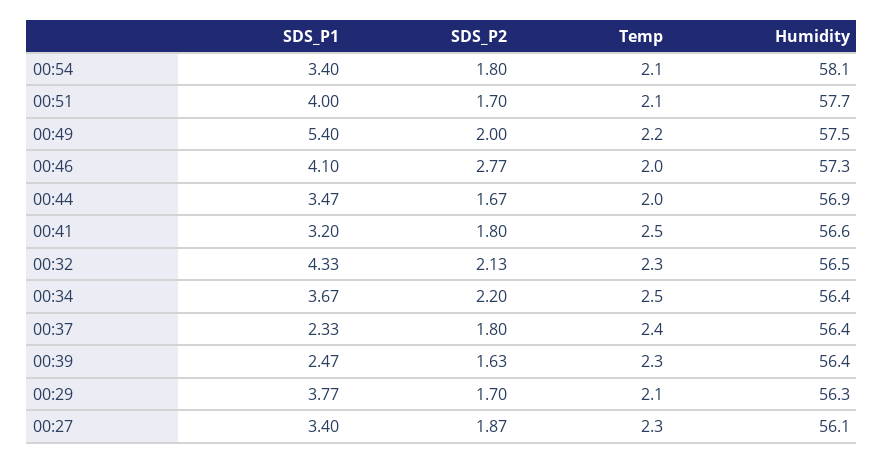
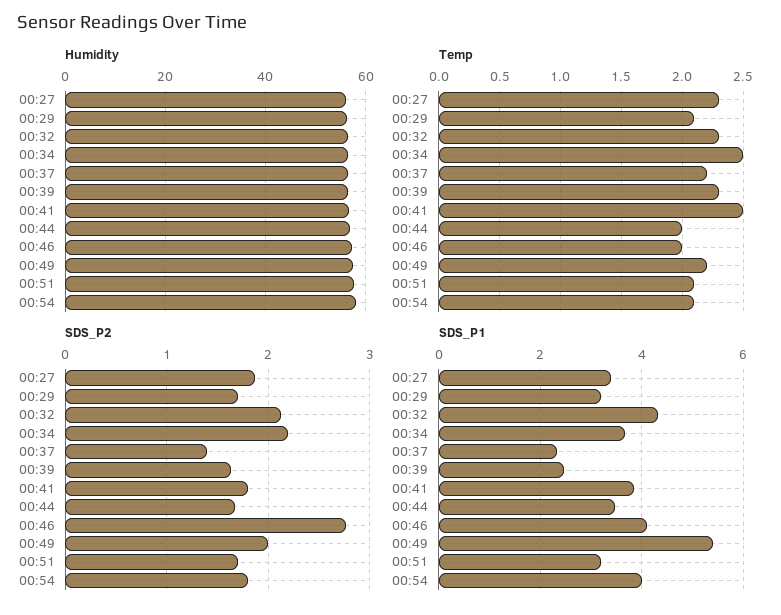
  {
    "SDS_P1": {
-     "00:54": 3.4,
+     "00:54": 4,
-     "00:51": 4,
+     "00:51": 3.2,
      "00:49": 5.4,
      "00:46": 4.1,
      "00:44": 3.47,
-     "00:41": 3.2,
+     "00:41": 3.8,
      "00:32": 4.33,
      "00:34": 3.67,
      "00:37": 2.33,
      "00:39": 2.47,
-     "00:29": 3.77,
+     "00:29": 3.2,
      "00:27": 3.4
    },
    "SDS_P2": {
      "00:54": 1.8,
      "00:51": 1.7,
      "00:49": 2,
      "00:46": 2.77,
      "00:44": 1.67,
      "00:41": 1.8,
      "00:32": 2.13,
      "00:34": 2.2,
-     "00:37": 1.8,
+     "00:37": 1.4,
      "00:39": 1.63,
      "00:29": 1.7,
      "00:27": 1.87
    },
    "Temp": {
      "00:54": 2.1,
      "00:51": 2.1,
      "00:49": 2.2,
      "00:46": 2,
      "00:44": 2,
      "00:41": 2.5,
      "00:32": 2.3,
      "00:34": 2.5,
-     "00:37": 2.4,
+     "00:37": 2.2,
      "00:39": 2.3,
      "00:29": 2.1,
      "00:27": 2.3
    },
    "Humidity": {
      "00:54": 58.1,
      "00:51": 57.7,
      "00:49": 57.5,
      "00:46": 57.3,
      "00:44": 56.9,
      "00:41": 56.6,
      "00:32": 56.5,
      "00:34": 56.4,
      "00:37": 56.4,
      "00:39": 56.4,
      "00:29": 56.3,
      "00:27": 56.1
    }
  }

